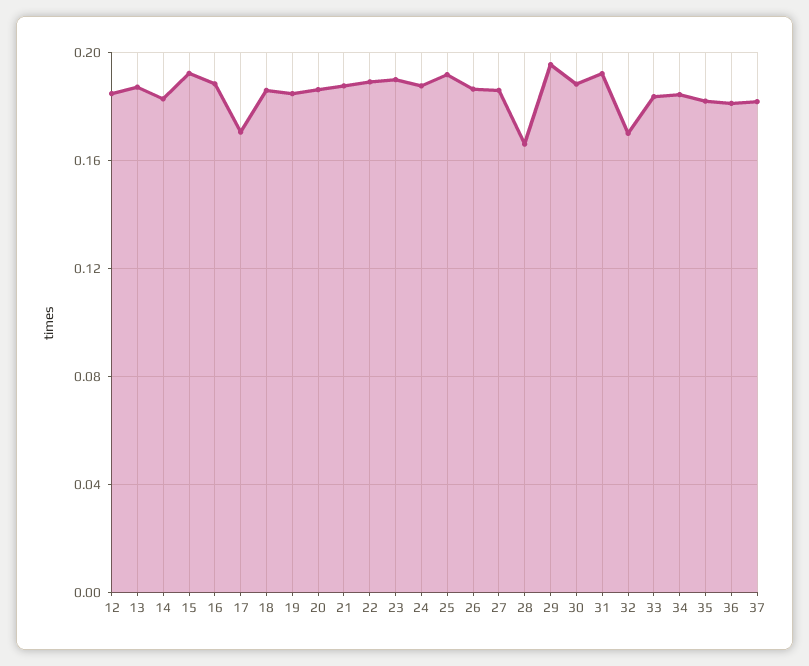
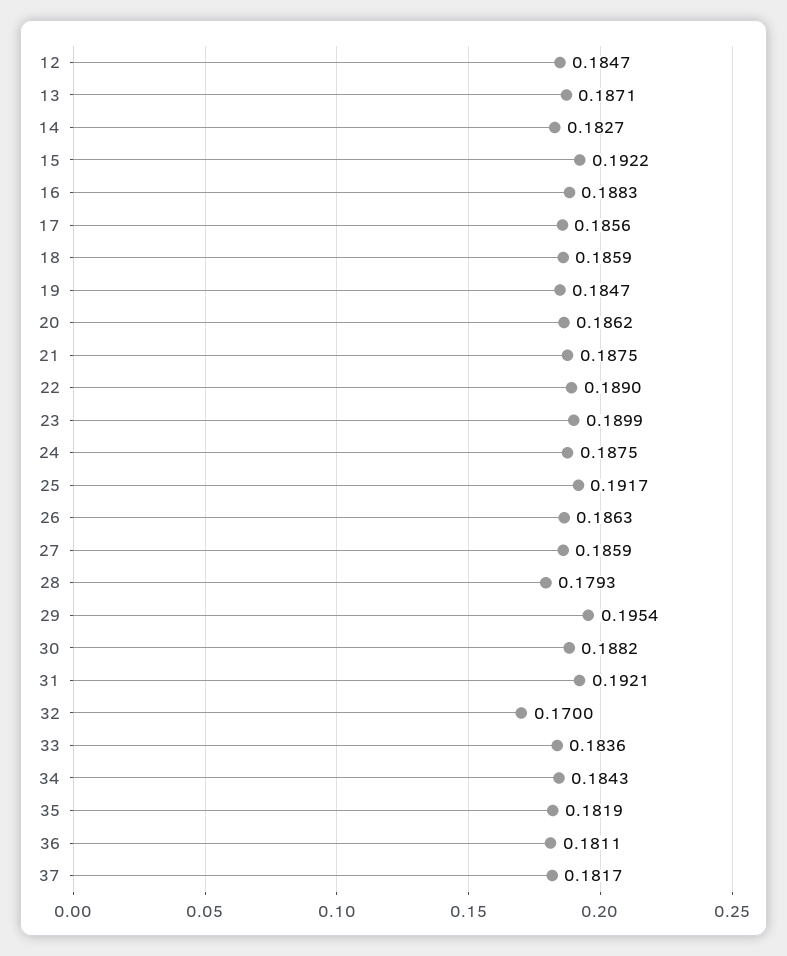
  {
    "12": 0.1847,
    "13": 0.1871,
    "14": 0.1827,
    "15": 0.1922,
    "16": 0.1883,
-   "17": 0.17,
+   "17": 0.1856,
    "18": 0.1859,
    "19": 0.1847,
    "20": 0.1862,
    "21": 0.1875,
    "22": 0.189,
    "23": 0.1899,
    "24": 0.1875,
    "25": 0.1917,
    "26": 0.1863,
    "27": 0.1859,
-   "28": 0.165,
+   "28": 0.1793,
    "29": 0.1954,
    "30": 0.1882,
    "31": 0.1921,
    "32": 0.17,
    "33": 0.1836,
    "34": 0.1843,
    "35": 0.1819,
    "36": 0.1811,
    "37": 0.1817
  }

